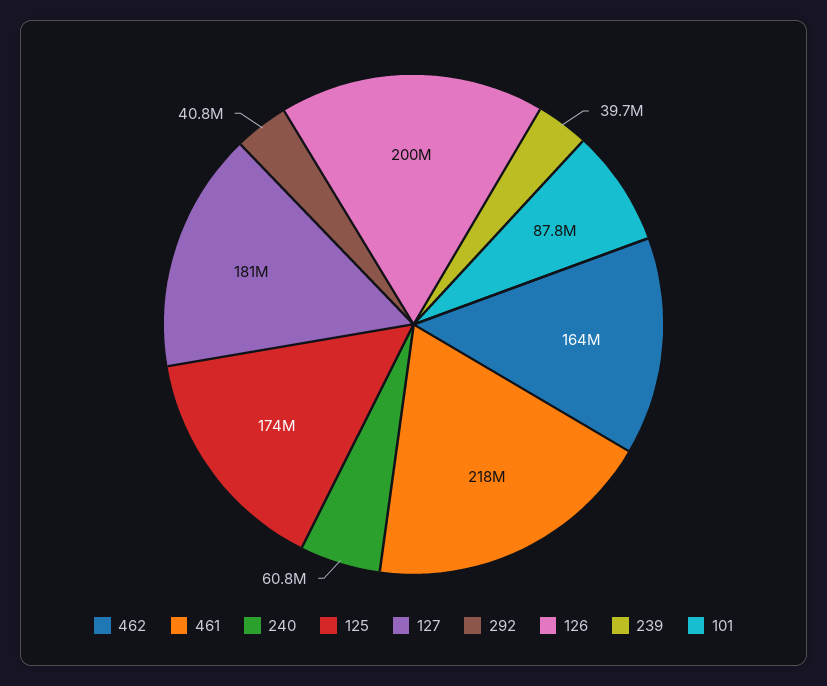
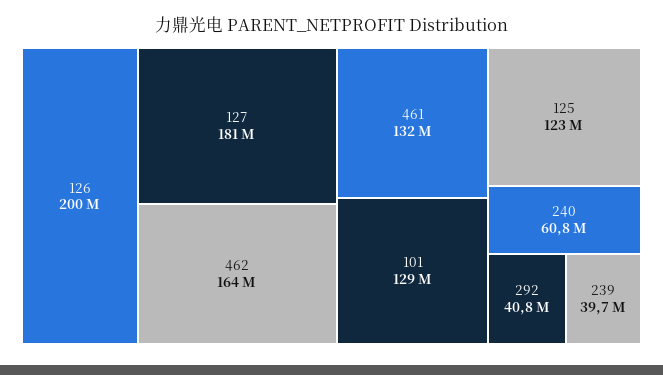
  {
    "462": 164000000,
-   "461": 218000000,
+   "461": 132000000,
    "240": 60800000,
-   "125": 174000000,
+   "125": 123000000,
    "127": 181000000,
    "292": 40800000,
    "126": 200000000,
    "239": 39700000,
-   "101": 87800000
+   "101": 129000000
  }

